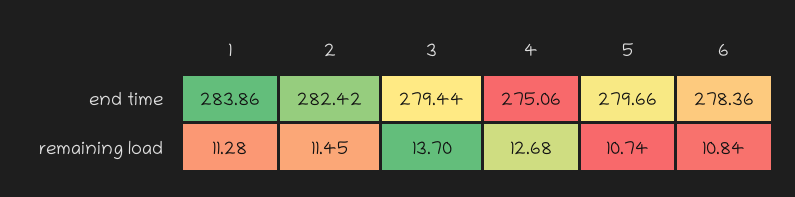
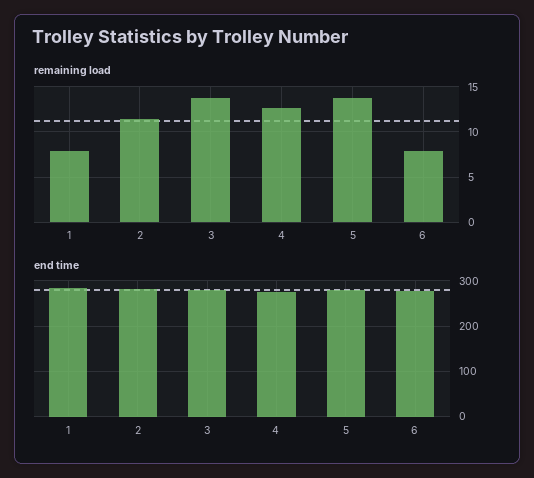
  {
    "end time": {
      "1": 283.86,
      "2": 282.42,
      "3": 279.44,
      "4": 275.06,
      "5": 279.66,
      "6": 278.36
    },
    "remaining load": {
-     "1": 11.28,
+     "1": 8,
      "2": 11.45,
      "3": 13.7,
      "4": 12.68,
-     "5": 10.74,
+     "5": 14,
-     "6": 10.84
+     "6": 8
    }
  }

